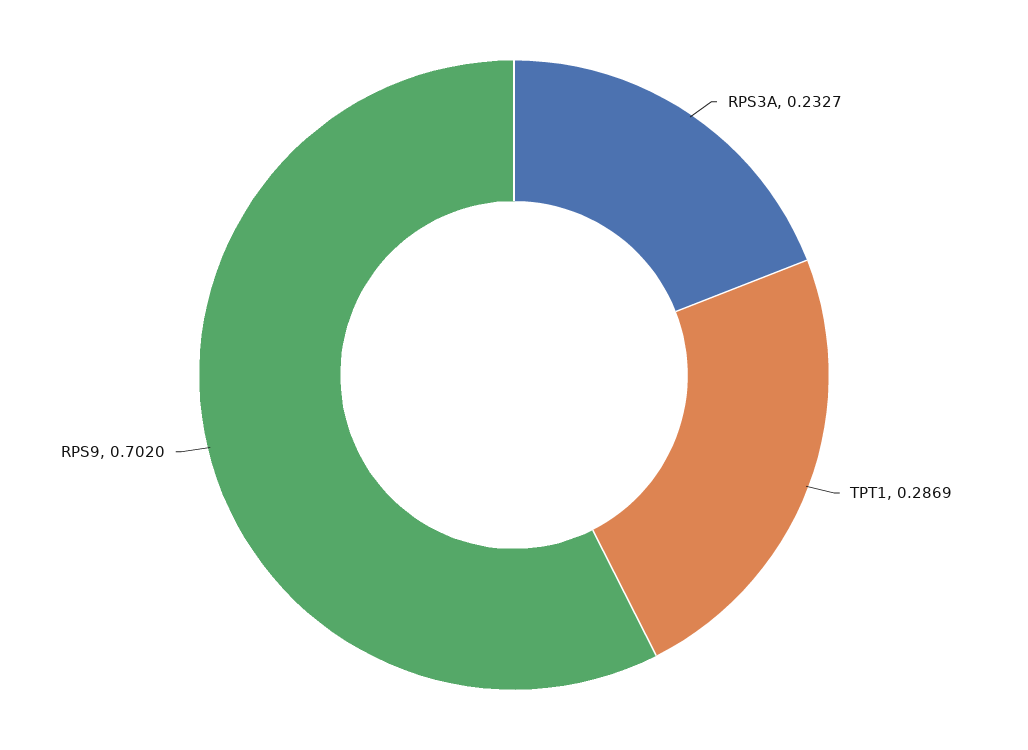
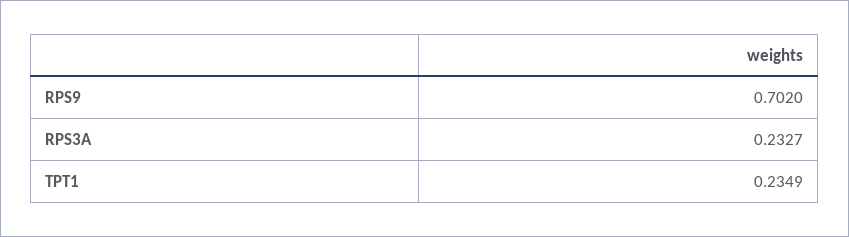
  {
    "RPS3A": 0.2327,
-   "TPT1": 0.2869,
+   "TPT1": 0.2349,
    "RPS9": 0.702
  }

